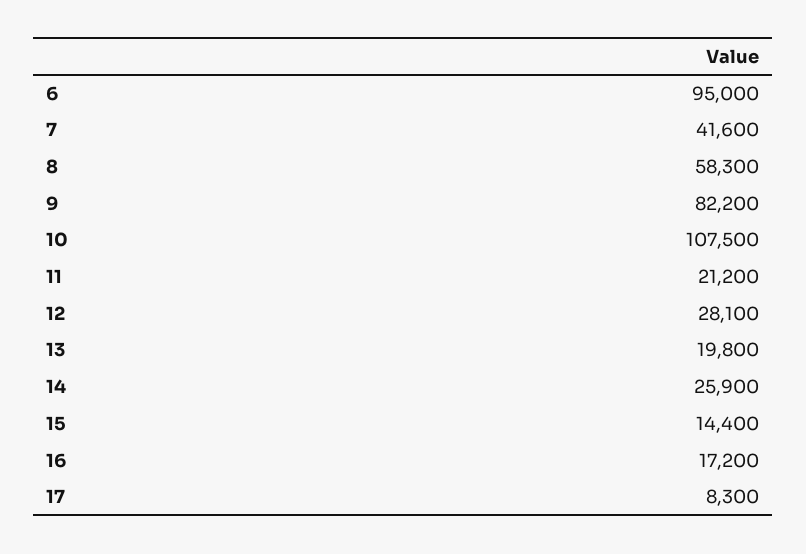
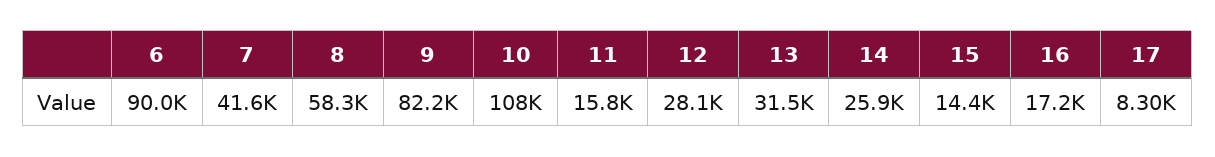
  {
-   "6": 95000,
+   "6": 90000,
    "7": 41600,
    "8": 58300,
    "9": 82200,
    "10": 107500,
-   "11": 21200,
+   "11": 15800,
    "12": 28100,
-   "13": 19800,
+   "13": 31500,
    "14": 25900,
    "15": 14400,
    "16": 17200,
    "17": 8300
  }

